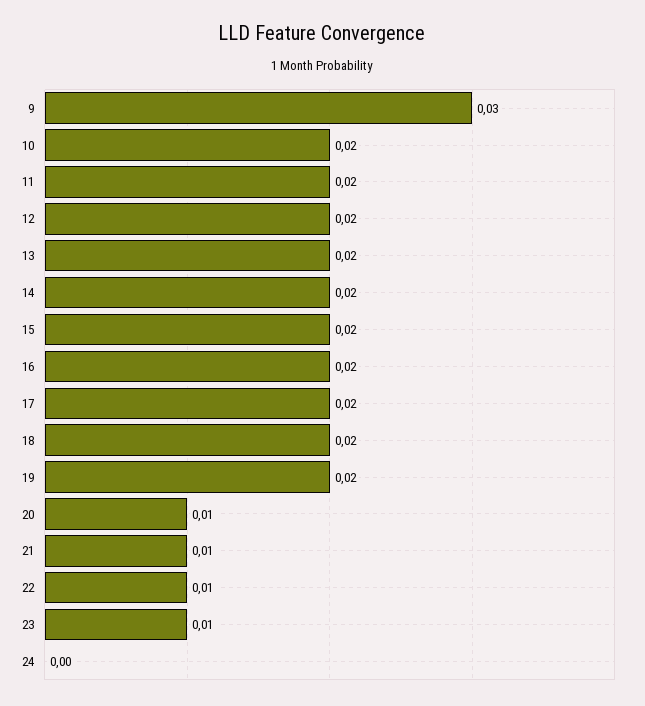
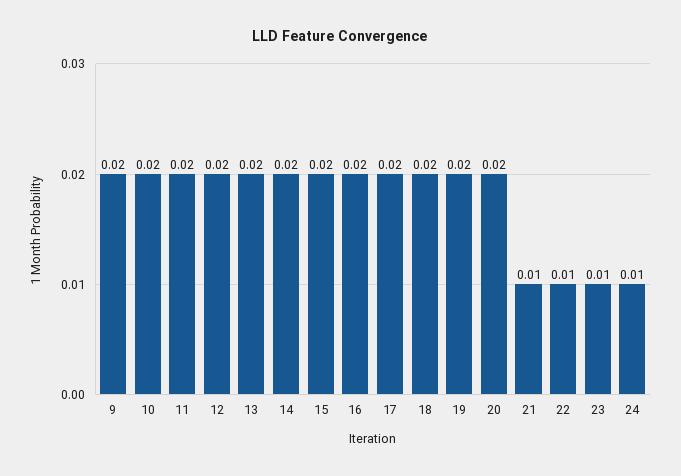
  {
-   "9": 0.03,
+   "9": 0.02,
    "10": 0.02,
    "11": 0.02,
    "12": 0.02,
    "13": 0.02,
    "14": 0.02,
    "15": 0.02,
    "16": 0.02,
    "17": 0.02,
    "18": 0.02,
    "19": 0.02,
-   "20": 0.01,
+   "20": 0.02,
    "21": 0.01,
    "22": 0.01,
    "23": 0.01,
-   "24": 0
+   "24": 0.01
  }

